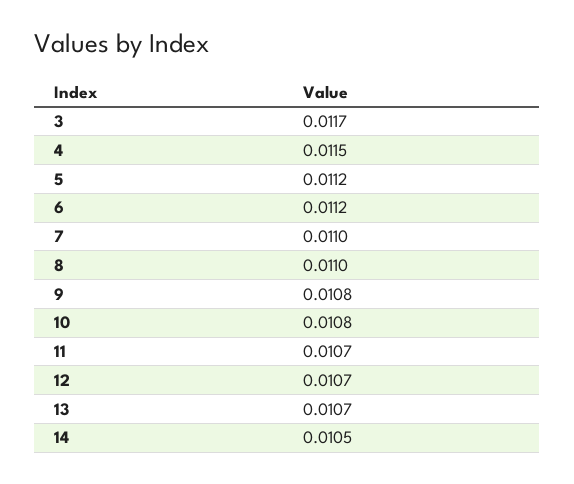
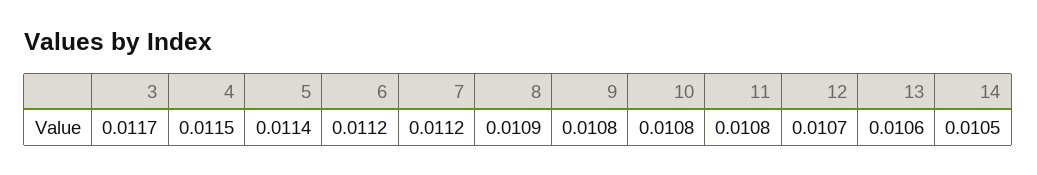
  {
    "3": 0.0117,
    "4": 0.0115,
-   "5": 0.0112,
+   "5": 0.0114,
    "6": 0.0112,
-   "7": 0.011,
+   "7": 0.0112,
-   "8": 0.011,
+   "8": 0.0109,
    "9": 0.0108,
    "10": 0.0108,
-   "11": 0.0107,
+   "11": 0.0108,
    "12": 0.0107,
-   "13": 0.0107,
+   "13": 0.0106,
    "14": 0.0105
  }

